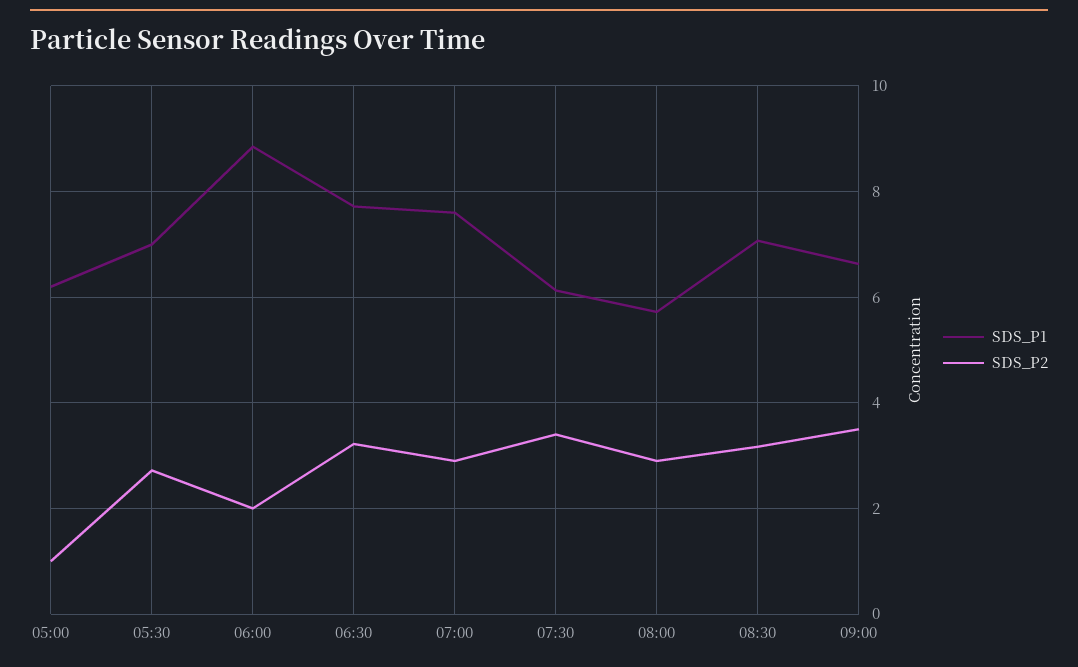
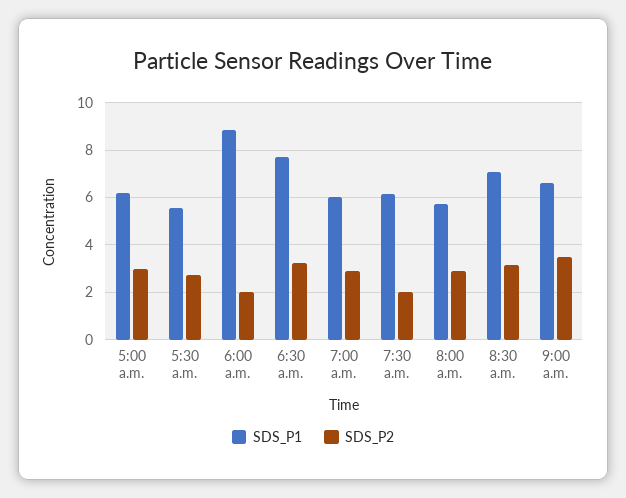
  {
    "SDS_P1": {
      "05:00": 6.2,
-     "05:30": 7,
+     "05:30": 5.5,
      "06:00": 8.8,
      "06:30": 7.8,
-     "07:00": 7.6,
+     "07:00": 6,
      "07:30": 6.2,
      "08:00": 5.8,
      "08:30": 7,
      "09:00": 6.6
    },
    "SDS_P2": {
-     "05:00": 1,
+     "05:00": 3,
      "05:30": 2.8,
      "06:00": 2,
      "06:30": 3.2,
      "07:00": 3,
-     "07:30": 3.4,
+     "07:30": 2,
      "08:00": 3,
      "08:30": 3.2,
      "09:00": 3.6
    }
  }

